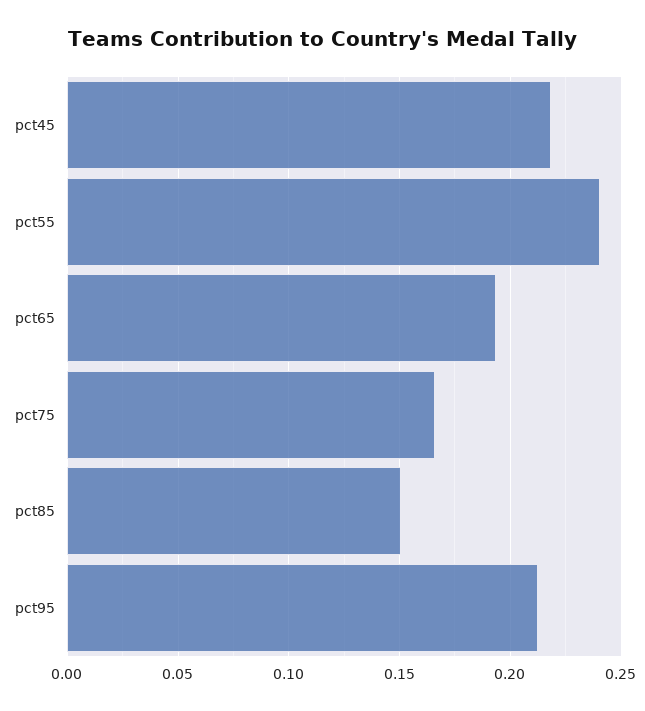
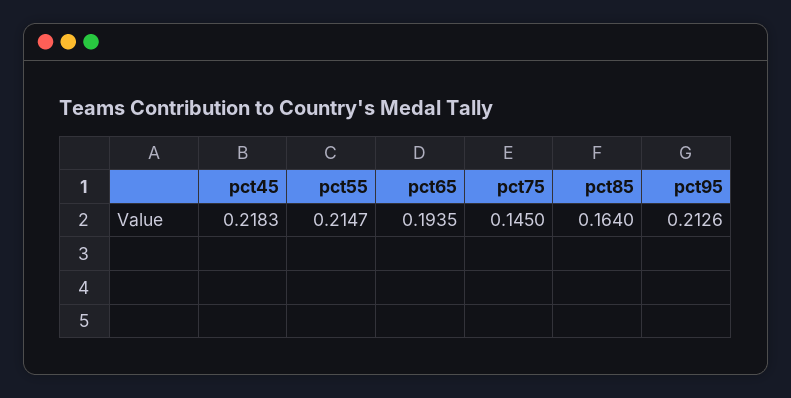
  {
    "pct45": 0.2183,
-   "pct55": 0.24,
+   "pct55": 0.2147,
    "pct65": 0.1935,
-   "pct75": 0.165,
+   "pct75": 0.145,
-   "pct85": 0.15,
+   "pct85": 0.164,
    "pct95": 0.2126
  }

